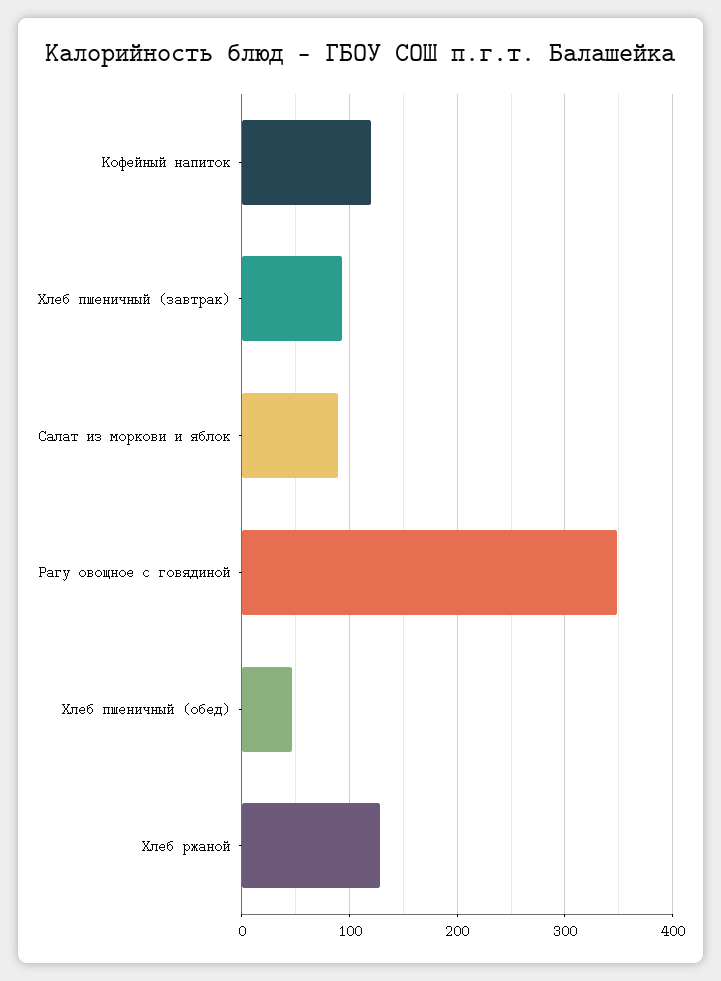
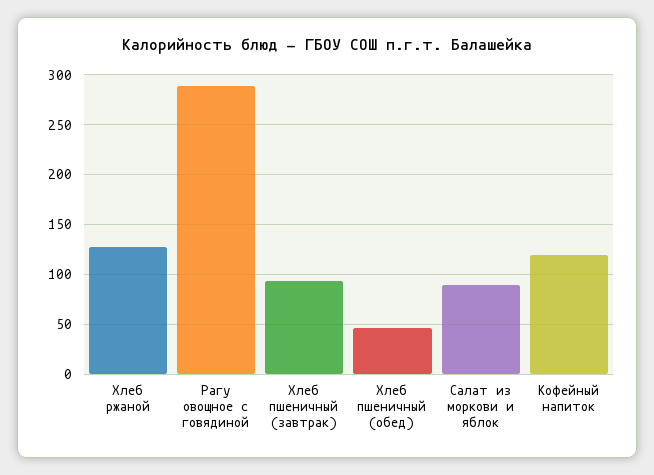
  {
    "Кофейный напиток": 120,
    "Хлеб пшеничный (завтрак)": 90,
    "Салат из моркови и яблок": 90,
-   "Рагу овощное с говядиной": 350,
+   "Рагу овощное с говядиной": 290,
    "Хлеб пшеничный (обед)": 50,
    "Хлеб ржаной": 130
  }

